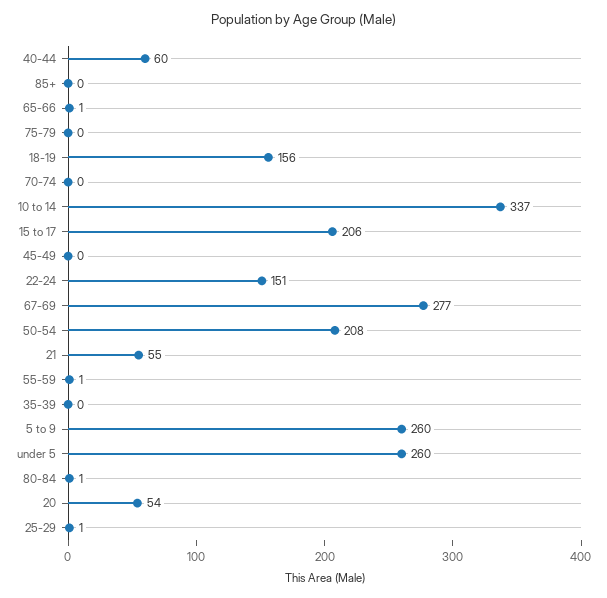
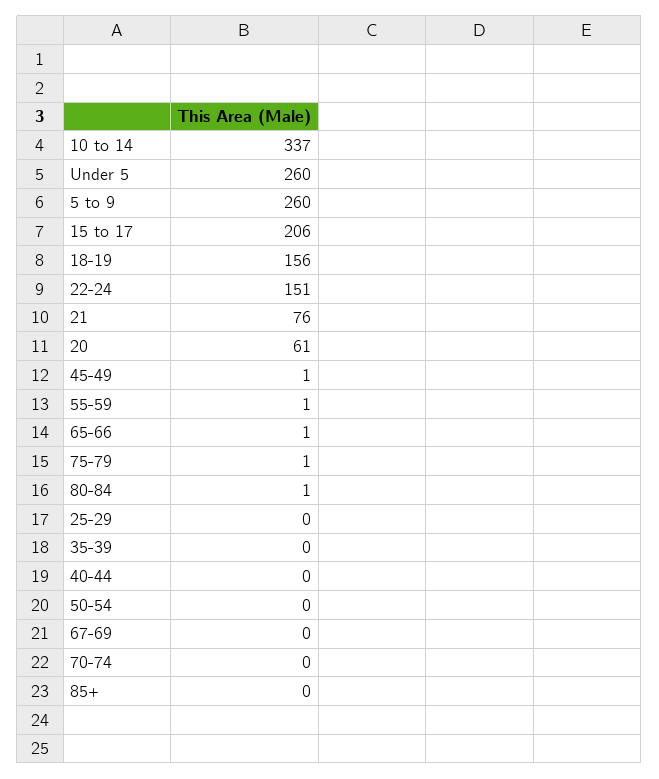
  {
-   "40-44": 60,
+   "40-44": 0,
    "85+": 0,
    "65-66": 1,
-   "75-79": 0,
+   "75-79": 1,
    "18-19": 156,
    "70-74": 0,
    "10 to 14": 337,
    "15 to 17": 206,
-   "45-49": 0,
+   "45-49": 1,
    "22-24": 151,
-   "67-69": 277,
+   "67-69": 0,
-   "50-54": 208,
+   "50-54": 0,
-   "21": 55,
+   "21": 76,
    "55-59": 1,
    "35-39": 0,
    "5 to 9": 260,
    "under 5": 260,
    "80-84": 1,
-   "20": 54,
+   "20": 61,
-   "25-29": 1
+   "25-29": 0
  }

